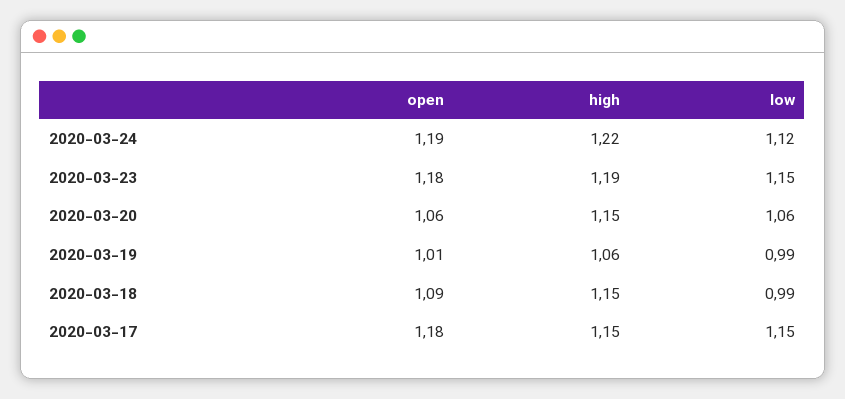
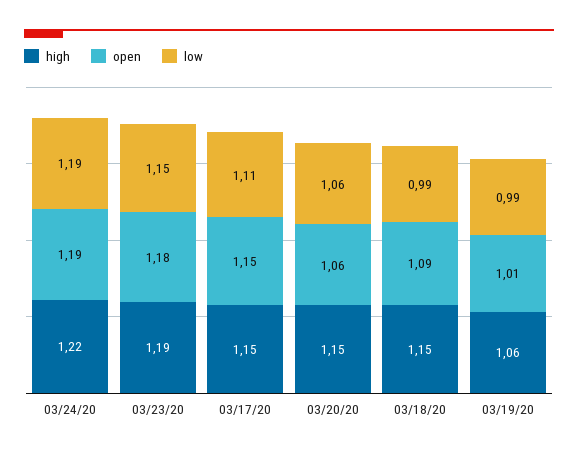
  {
    "open": {
      "2020-03-24": 1.19,
      "2020-03-23": 1.18,
      "2020-03-20": 1.06,
      "2020-03-19": 1.01,
      "2020-03-18": 1.09,
-     "2020-03-17": 1.18
+     "2020-03-17": 1.15
    },
    "high": {
      "2020-03-24": 1.22,
      "2020-03-23": 1.19,
      "2020-03-20": 1.15,
      "2020-03-19": 1.06,
      "2020-03-18": 1.15,
      "2020-03-17": 1.15
    },
    "low": {
-     "2020-03-24": 1.12,
+     "2020-03-24": 1.19,
      "2020-03-23": 1.15,
      "2020-03-20": 1.06,
      "2020-03-19": 0.99,
      "2020-03-18": 0.99,
-     "2020-03-17": 1.15
+     "2020-03-17": 1.11
    }
  }

